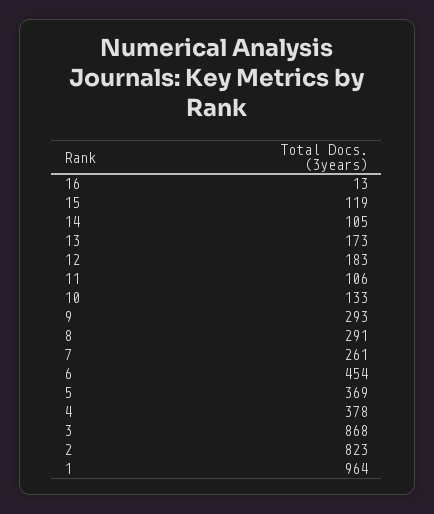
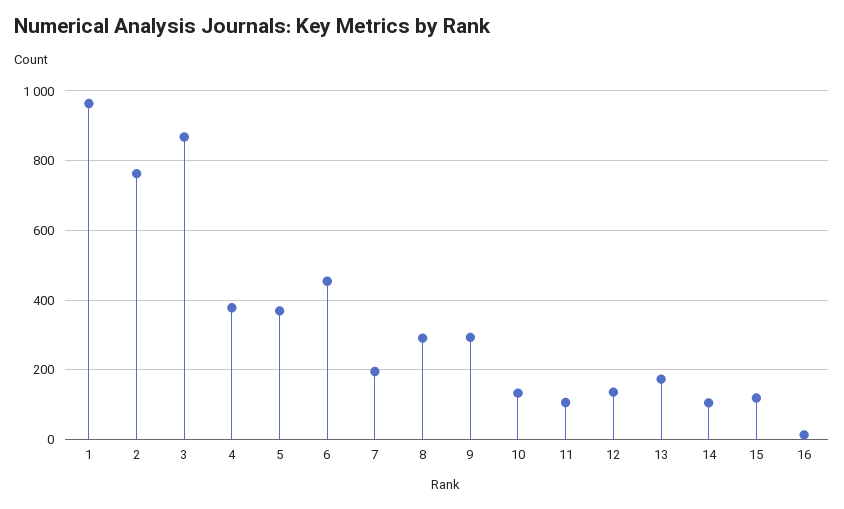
  {
    "16": 13,
    "15": 119,
    "14": 105,
    "13": 173,
-   "12": 183,
+   "12": 140,
    "11": 106,
    "10": 133,
    "9": 293,
    "8": 291,
-   "7": 261,
+   "7": 200,
    "6": 454,
    "5": 369,
    "4": 378,
    "3": 868,
-   "2": 823,
+   "2": 760,
    "1": 964
  }

